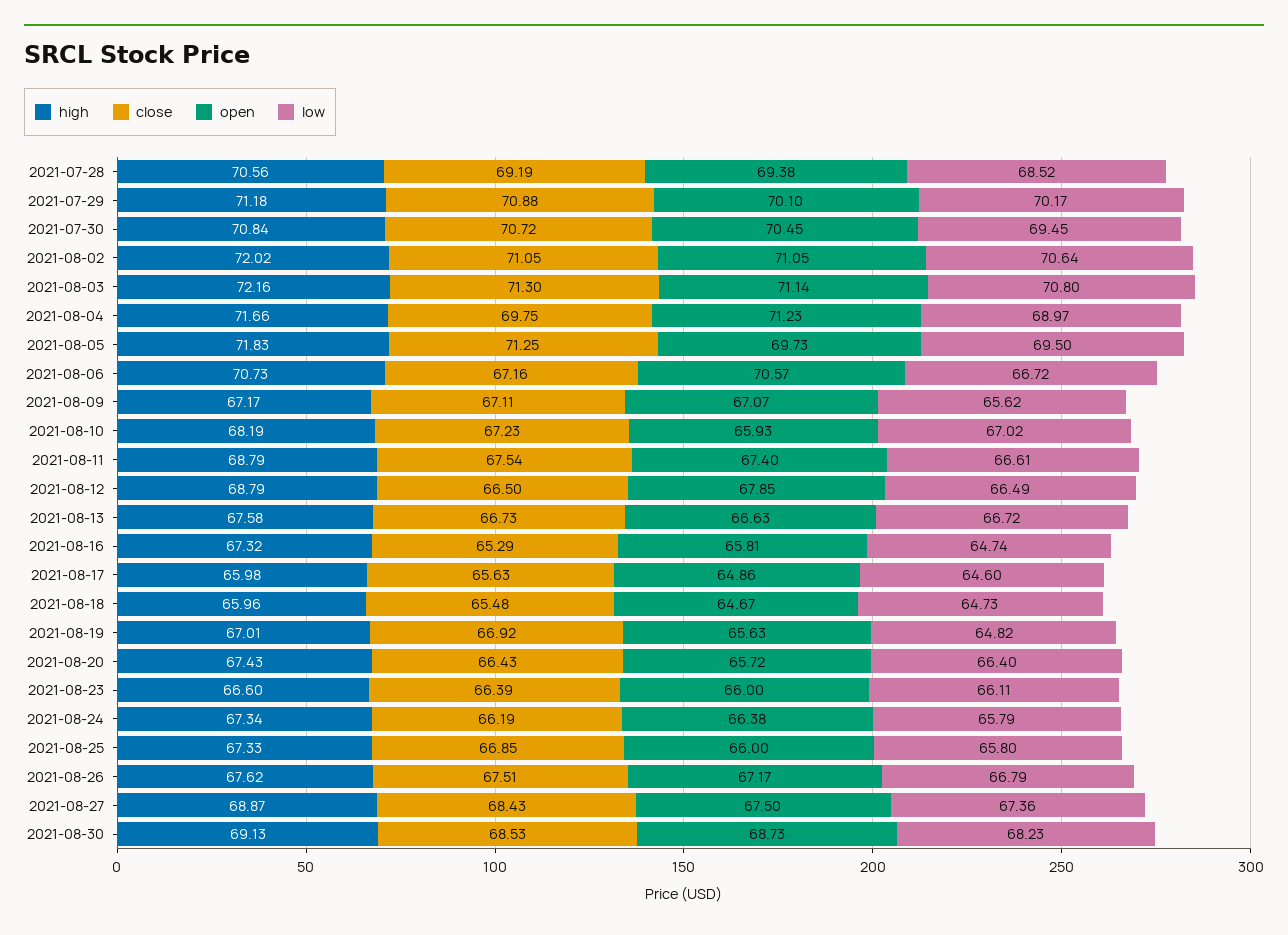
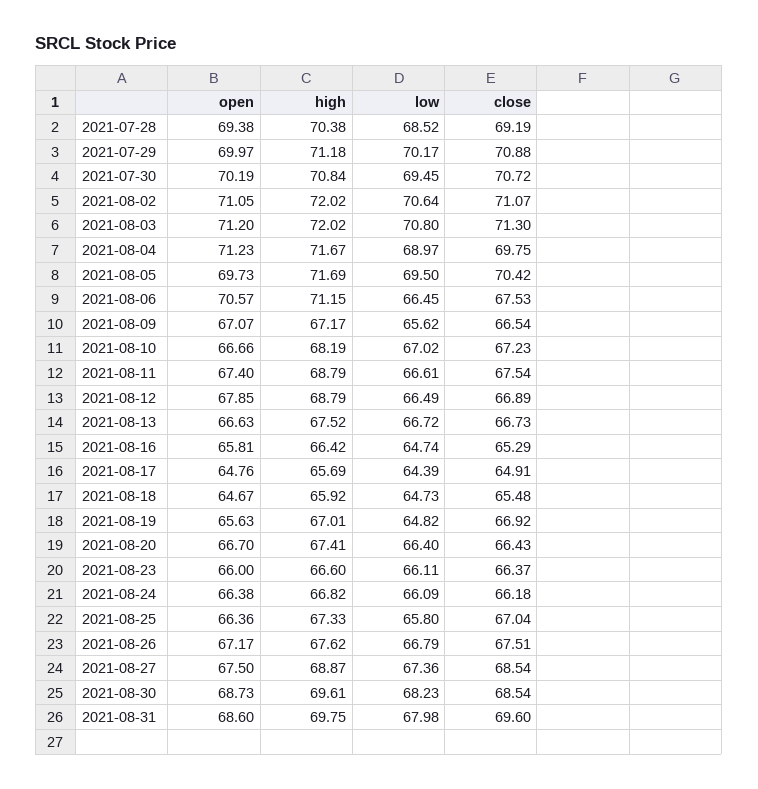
  {
    "high": {
-     "2021-07-28": 70.56,
+     "2021-07-28": 70.38,
      "2021-07-29": 71.18,
      "2021-07-30": 70.84,
      "2021-08-02": 72.02,
-     "2021-08-03": 72.16,
+     "2021-08-03": 72.02,
-     "2021-08-04": 71.66,
+     "2021-08-04": 71.67,
-     "2021-08-05": 71.83,
+     "2021-08-05": 71.69,
-     "2021-08-06": 70.73,
+     "2021-08-06": 71.15,
      "2021-08-09": 67.17,
      "2021-08-10": 68.19,
      "2021-08-11": 68.79,
      "2021-08-12": 68.79,
-     "2021-08-13": 67.58,
+     "2021-08-13": 67.52,
-     "2021-08-16": 67.32,
+     "2021-08-16": 66.42,
-     "2021-08-17": 65.98,
+     "2021-08-17": 65.69,
-     "2021-08-18": 65.96,
+     "2021-08-18": 65.92,
      "2021-08-19": 67.01,
-     "2021-08-20": 67.43,
+     "2021-08-20": 67.41,
      "2021-08-23": 66.6,
-     "2021-08-24": 67.34,
+     "2021-08-24": 66.82,
      "2021-08-25": 67.33,
      "2021-08-26": 67.62,
      "2021-08-27": 68.87,
-     "2021-08-30": 69.13
+     "2021-08-30": 69.61,
+     "2021-08-31": 69.75
    },
    "close": {
      "2021-07-28": 69.19,
      "2021-07-29": 70.88,
      "2021-07-30": 70.72,
-     "2021-08-02": 71.05,
+     "2021-08-02": 71.07,
      "2021-08-03": 71.3,
      "2021-08-04": 69.75,
-     "2021-08-05": 71.25,
+     "2021-08-05": 70.42,
-     "2021-08-06": 67.16,
+     "2021-08-06": 67.53,
-     "2021-08-09": 67.11,
+     "2021-08-09": 66.54,
      "2021-08-10": 67.23,
      "2021-08-11": 67.54,
-     "2021-08-12": 66.5,
+     "2021-08-12": 66.89,
      "2021-08-13": 66.73,
      "2021-08-16": 65.29,
-     "2021-08-17": 65.63,
+     "2021-08-17": 64.91,
      "2021-08-18": 65.48,
      "2021-08-19": 66.92,
      "2021-08-20": 66.43,
-     "2021-08-23": 66.39,
+     "2021-08-23": 66.37,
-     "2021-08-24": 66.19,
+     "2021-08-24": 66.18,
-     "2021-08-25": 66.85,
+     "2021-08-25": 67.04,
      "2021-08-26": 67.51,
-     "2021-08-27": 68.43,
+     "2021-08-27": 68.54,
-     "2021-08-30": 68.53
+     "2021-08-30": 68.54,
+     "2021-08-31": 69.6
    },
    "open": {
      "2021-07-28": 69.38,
-     "2021-07-29": 70.1,
+     "2021-07-29": 69.97,
-     "2021-07-30": 70.45,
+     "2021-07-30": 70.19,
      "2021-08-02": 71.05,
-     "2021-08-03": 71.14,
+     "2021-08-03": 71.2,
      "2021-08-04": 71.23,
      "2021-08-05": 69.73,
      "2021-08-06": 70.57,
      "2021-08-09": 67.07,
-     "2021-08-10": 65.93,
+     "2021-08-10": 66.66,
      "2021-08-11": 67.4,
      "2021-08-12": 67.85,
      "2021-08-13": 66.63,
      "2021-08-16": 65.81,
-     "2021-08-17": 64.86,
+     "2021-08-17": 64.76,
      "2021-08-18": 64.67,
      "2021-08-19": 65.63,
-     "2021-08-20": 65.72,
+     "2021-08-20": 66.7,
      "2021-08-23": 66,
      "2021-08-24": 66.38,
-     "2021-08-25": 66,
+     "2021-08-25": 66.36,
      "2021-08-26": 67.17,
      "2021-08-27": 67.5,
-     "2021-08-30": 68.73
+     "2021-08-30": 68.73,
+     "2021-08-31": 68.6
    },
    "low": {
      "2021-07-28": 68.52,
      "2021-07-29": 70.17,
      "2021-07-30": 69.45,
      "2021-08-02": 70.64,
      "2021-08-03": 70.8,
      "2021-08-04": 68.97,
      "2021-08-05": 69.5,
-     "2021-08-06": 66.72,
+     "2021-08-06": 66.45,
      "2021-08-09": 65.62,
      "2021-08-10": 67.02,
      "2021-08-11": 66.61,
      "2021-08-12": 66.49,
      "2021-08-13": 66.72,
      "2021-08-16": 64.74,
-     "2021-08-17": 64.6,
+     "2021-08-17": 64.39,
      "2021-08-18": 64.73,
      "2021-08-19": 64.82,
      "2021-08-20": 66.4,
      "2021-08-23": 66.11,
-     "2021-08-24": 65.79,
+     "2021-08-24": 66.09,
      "2021-08-25": 65.8,
      "2021-08-26": 66.79,
      "2021-08-27": 67.36,
-     "2021-08-30": 68.23
+     "2021-08-30": 68.23,
+     "2021-08-31": 67.98
    }
  }

